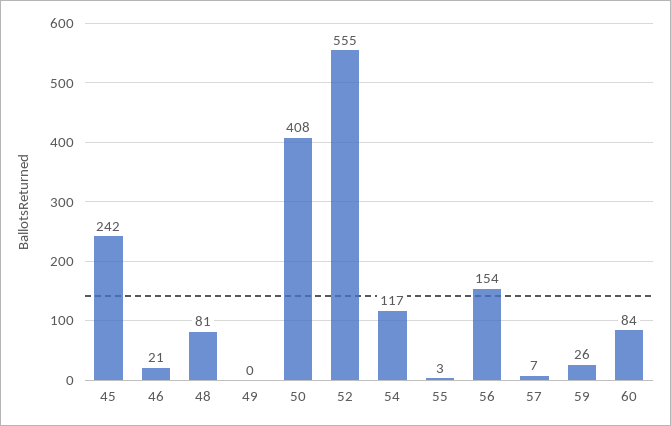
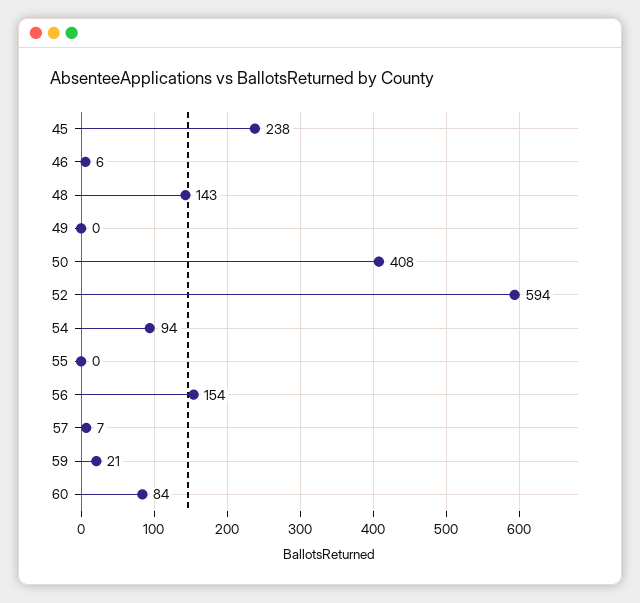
  {
-   "45": 242,
+   "45": 238,
-   "46": 21,
+   "46": 6,
-   "48": 81,
+   "48": 143,
    "49": 0,
    "50": 408,
-   "52": 555,
+   "52": 594,
-   "54": 117,
+   "54": 94,
-   "55": 3,
+   "55": 0,
    "56": 154,
    "57": 7,
-   "59": 26,
+   "59": 21,
    "60": 84
  }

